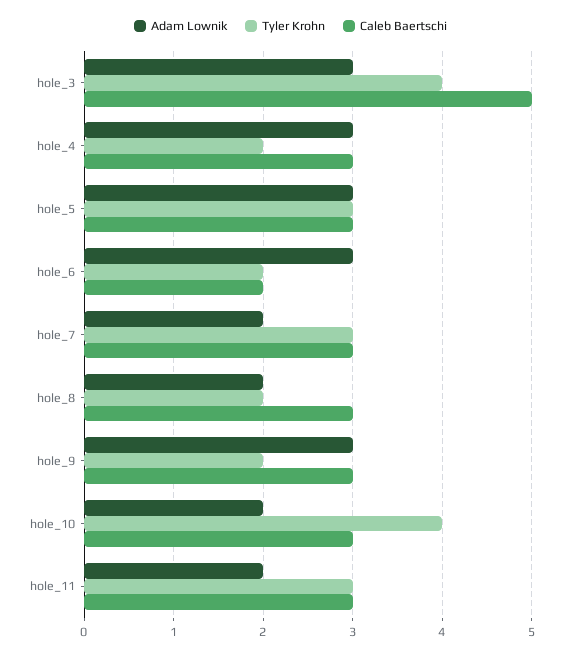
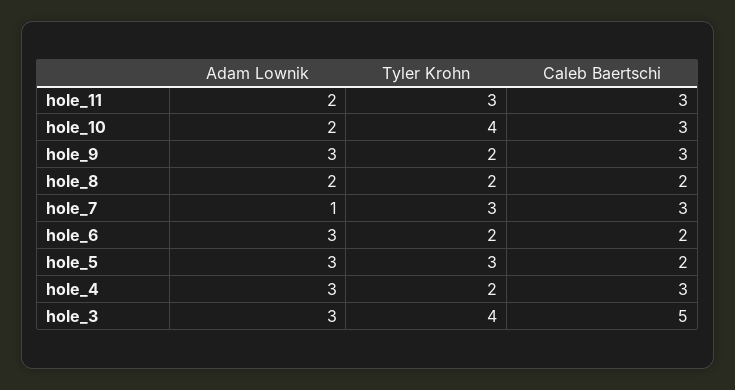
  {
    "Adam Lownik": {
      "hole_3": 3,
      "hole_4": 3,
      "hole_5": 3,
      "hole_6": 3,
-     "hole_7": 2,
+     "hole_7": 1,
      "hole_8": 2,
      "hole_9": 3,
      "hole_10": 2,
      "hole_11": 2
    },
    "Tyler Krohn": {
      "hole_3": 4,
      "hole_4": 2,
      "hole_5": 3,
      "hole_6": 2,
      "hole_7": 3,
      "hole_8": 2,
      "hole_9": 2,
      "hole_10": 4,
      "hole_11": 3
    },
    "Caleb Baertschi": {
      "hole_3": 5,
      "hole_4": 3,
-     "hole_5": 3,
+     "hole_5": 2,
      "hole_6": 2,
      "hole_7": 3,
-     "hole_8": 3,
+     "hole_8": 2,
      "hole_9": 3,
      "hole_10": 3,
      "hole_11": 3
    }
  }

